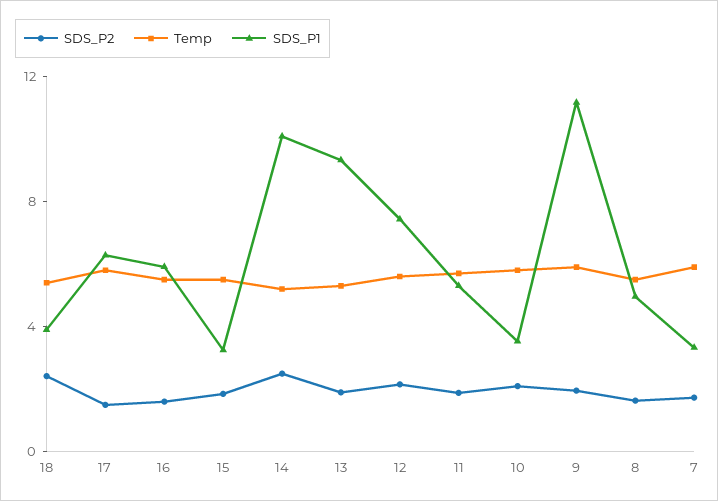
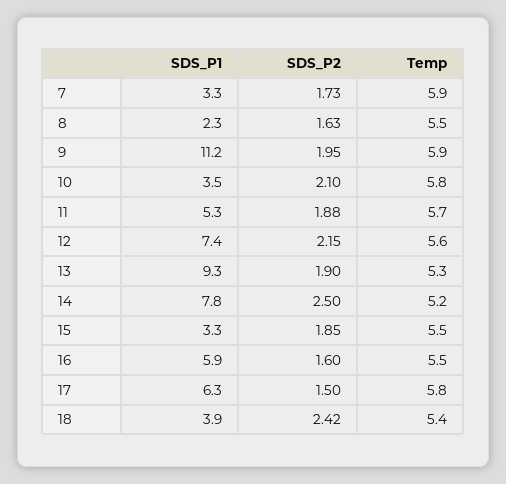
  {
    "SDS_P2": {
      "18": 2.42,
      "17": 1.5,
      "16": 1.6,
      "15": 1.85,
      "14": 2.5,
      "13": 1.9,
      "12": 2.15,
      "11": 1.88,
      "10": 2.1,
      "9": 1.95,
      "8": 1.63,
      "7": 1.73
    },
    "Temp": {
      "18": 5.4,
      "17": 5.8,
      "16": 5.5,
      "15": 5.5,
      "14": 5.2,
      "13": 5.3,
      "12": 5.6,
      "11": 5.7,
      "10": 5.8,
      "9": 5.9,
      "8": 5.5,
      "7": 5.9
    },
    "SDS_P1": {
      "18": 3.9,
      "17": 6.3,
      "16": 5.9,
      "15": 3.3,
-     "14": 10,
+     "14": 7.8,
      "13": 9.3,
      "12": 7.4,
      "11": 5.3,
      "10": 3.5,
      "9": 11.2,
-     "8": 5,
+     "8": 2.3,
      "7": 3.3
    }
  }

